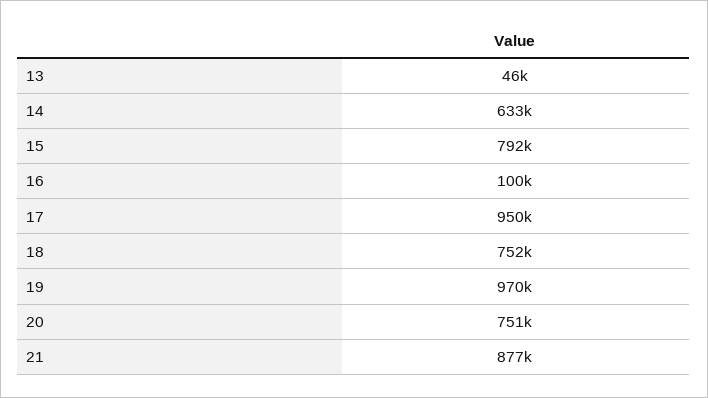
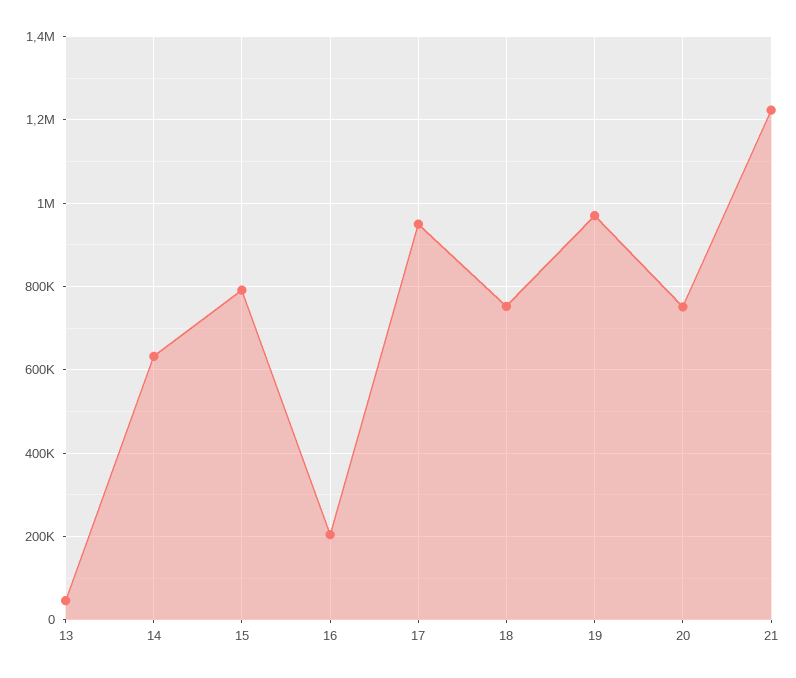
  {
    "13": 46000,
    "14": 633000,
    "15": 792000,
-   "16": 100000,
+   "16": 200000,
    "17": 950000,
    "18": 752000,
    "19": 970000,
    "20": 751000,
-   "21": 877000
+   "21": 1220000
  }

